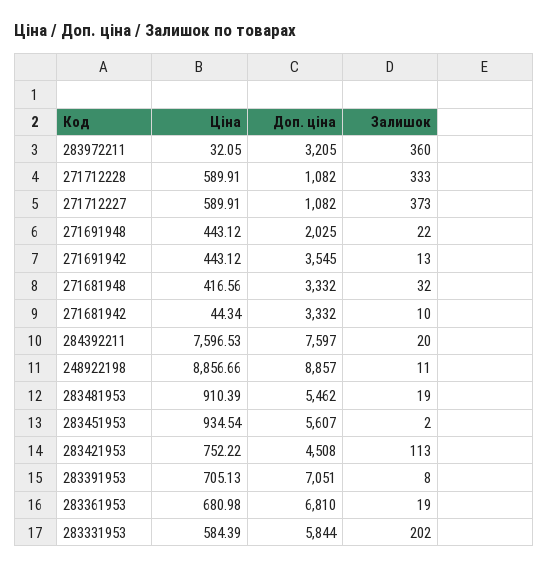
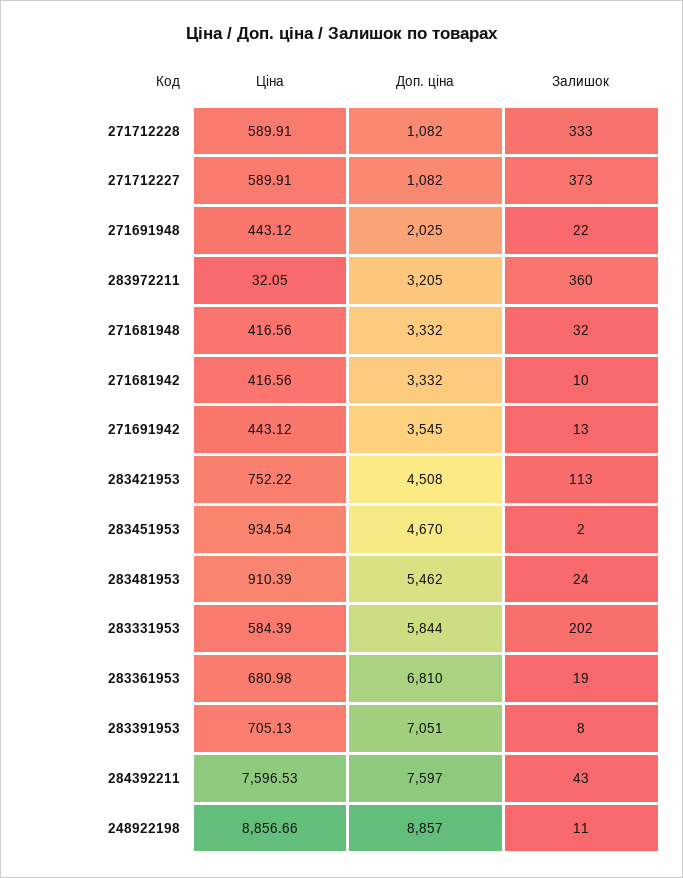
  {
    "Ціна": {
      "283972211": 32.05,
      "271712228": 589.91,
      "271712227": 589.91,
      "271691948": 443.12,
      "271691942": 443.12,
      "271681948": 416.56,
-     "271681942": 44.34,
+     "271681942": 416.56,
      "284392211": 7596.53,
      "248922198": 8856.66,
      "283481953": 910.39,
      "283451953": 934.54,
      "283421953": 752.22,
      "283391953": 705.13,
      "283361953": 680.98,
      "283331953": 584.39
    },
    "Доп. ціна": {
      "283972211": 3205,
      "271712228": 1082,
      "271712227": 1082,
      "271691948": 2025,
      "271691942": 3545,
      "271681948": 3332,
      "271681942": 3332,
      "284392211": 7597,
      "248922198": 8857,
      "283481953": 5462,
-     "283451953": 5607,
+     "283451953": 4670,
      "283421953": 4508,
      "283391953": 7051,
      "283361953": 6810,
      "283331953": 5844
    },
    "Залишок": {
      "283972211": 360,
      "271712228": 333,
      "271712227": 373,
      "271691948": 22,
      "271691942": 13,
      "271681948": 32,
      "271681942": 10,
-     "284392211": 20,
+     "284392211": 43,
      "248922198": 11,
-     "283481953": 19,
+     "283481953": 24,
      "283451953": 2,
      "283421953": 113,
      "283391953": 8,
      "283361953": 19,
      "283331953": 202
    }
  }

